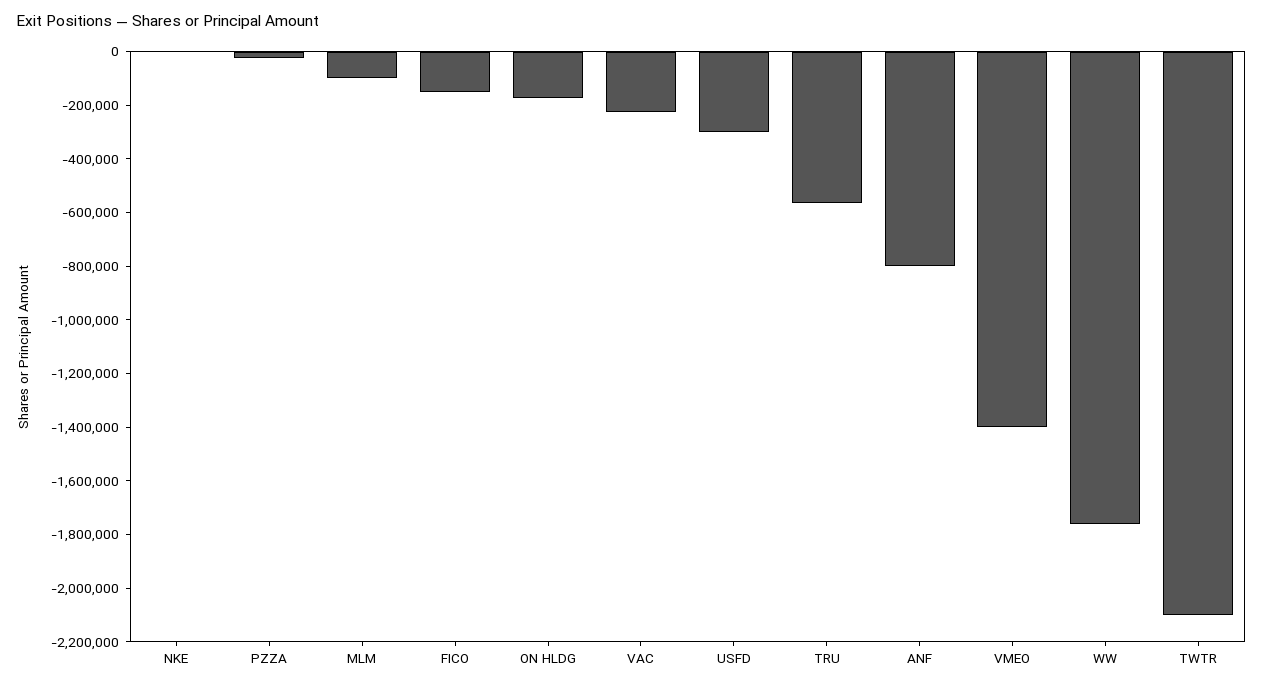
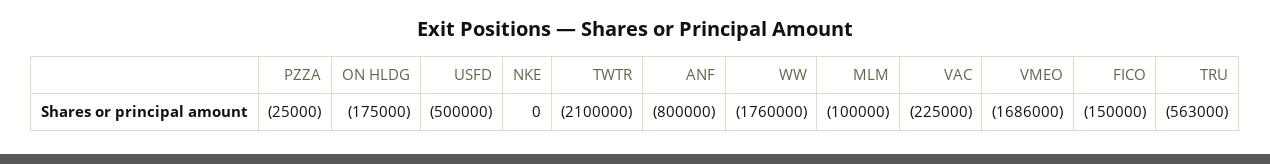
  {
    "NKE": 0,
    "PZZA": -25000,
    "MLM": -100000,
    "FICO": -150000,
    "ON HLDG": -175000,
    "VAC": -225000,
-   "USFD": -300000,
+   "USFD": -500000,
    "TRU": -563000,
    "ANF": -800000,
-   "VMEO": -1400000,
+   "VMEO": -1686000,
    "WW": -1760000,
    "TWTR": -2100000
  }

